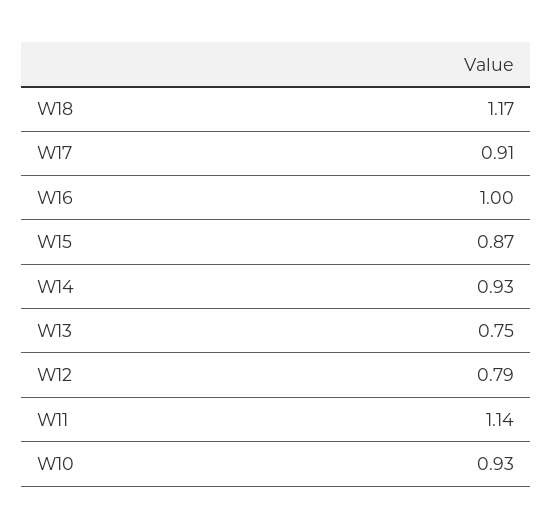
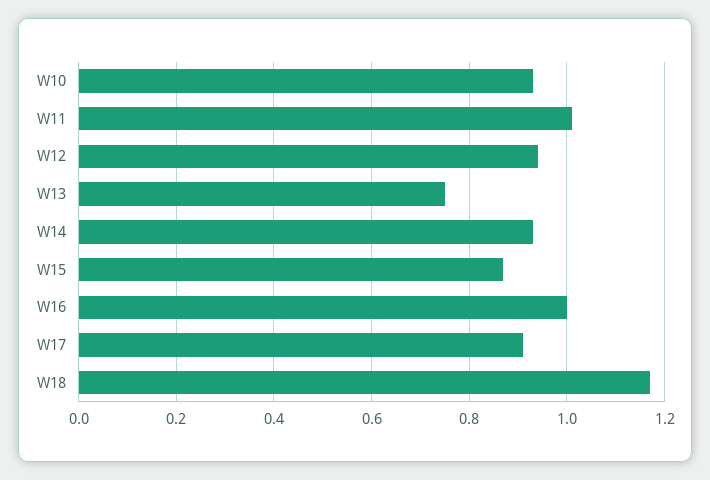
  {
    "W18": 1.17,
    "W17": 0.91,
    "W16": 1,
    "W15": 0.87,
    "W14": 0.93,
    "W13": 0.75,
-   "W12": 0.79,
+   "W12": 0.95,
-   "W11": 1.14,
+   "W11": 1,
    "W10": 0.93
  }

